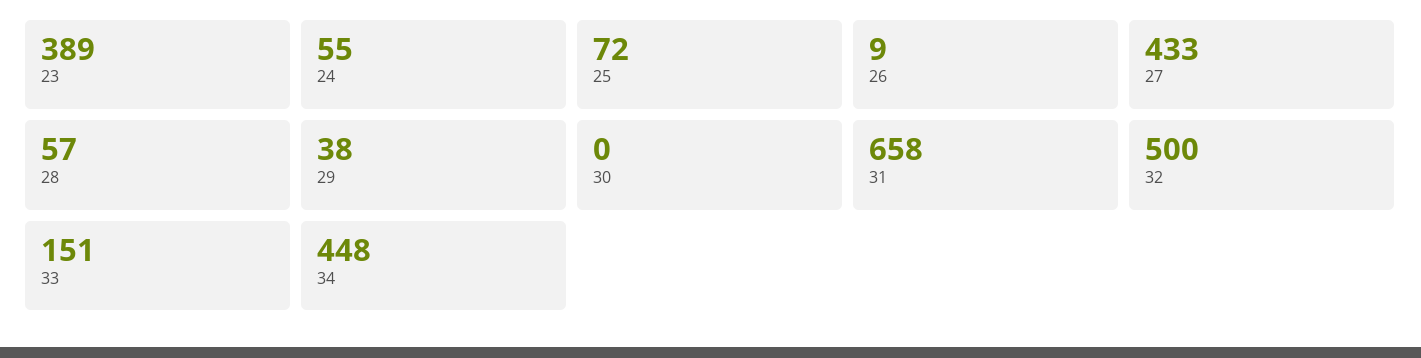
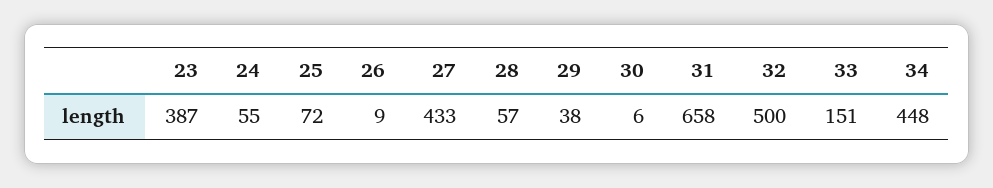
  {
-   "23": 389,
+   "23": 387,
    "24": 55,
    "25": 72,
    "26": 9,
    "27": 433,
    "28": 57,
    "29": 38,
-   "30": 0,
+   "30": 6,
    "31": 658,
    "32": 500,
    "33": 151,
    "34": 448
  }

